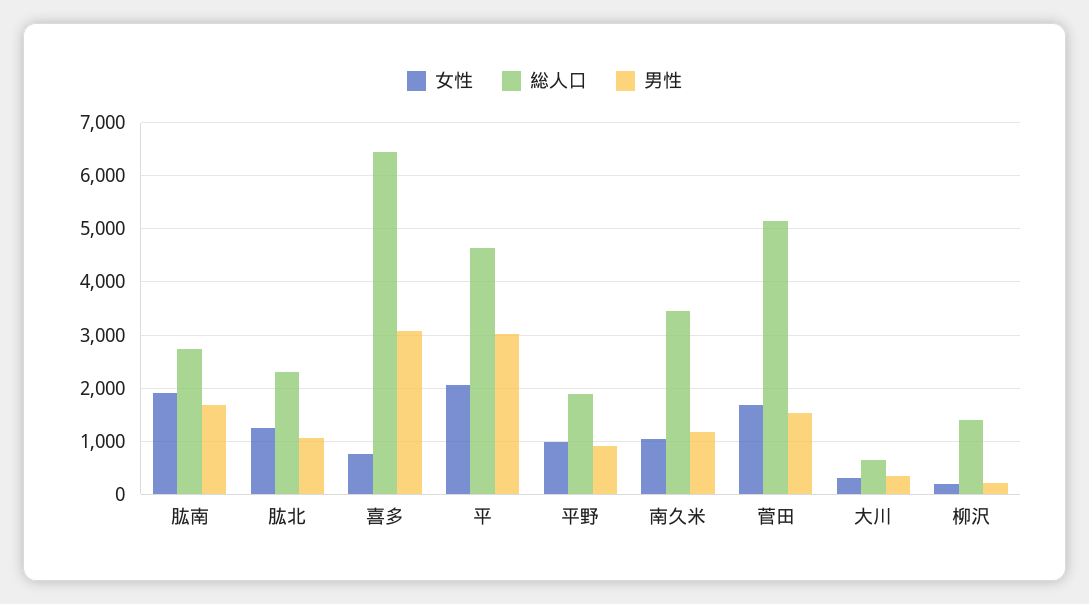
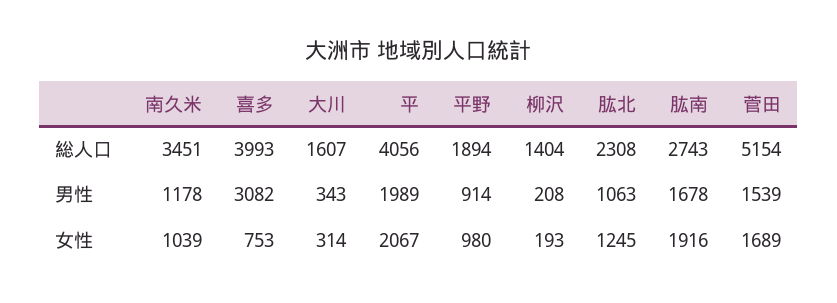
  {
    "女性": {
      "肱南": 1916,
      "肱北": 1245,
      "喜多": 753,
      "平": 2067,
      "平野": 980,
      "南久米": 1039,
      "菅田": 1689,
      "大川": 314,
      "柳沢": 193
    },
    "総人口": {
      "肱南": 2743,
      "肱北": 2308,
-     "喜多": 6400,
+     "喜多": 3993,
-     "平": 4600,
+     "平": 4056,
      "平野": 1894,
      "南久米": 3451,
      "菅田": 5154,
-     "大川": 600,
+     "大川": 1607,
      "柳沢": 1404
    },
    "男性": {
      "肱南": 1678,
      "肱北": 1063,
      "喜多": 3082,
-     "平": 3000,
+     "平": 1989,
      "平野": 914,
      "南久米": 1178,
      "菅田": 1539,
      "大川": 343,
      "柳沢": 208
    }
  }

